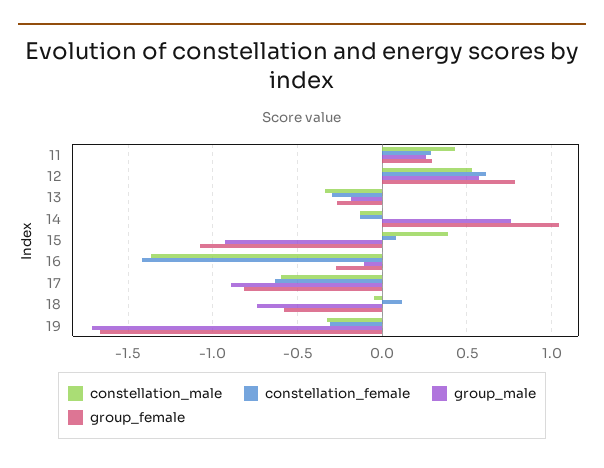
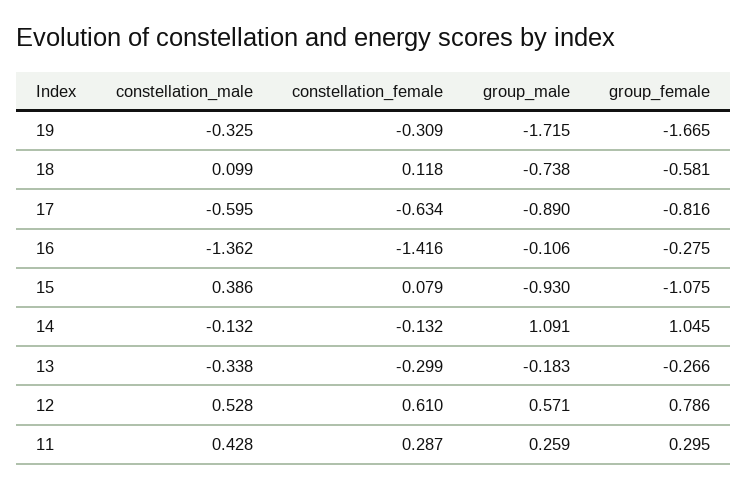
  {
    "constellation_male": {
      "11": 0.428,
      "12": 0.528,
      "13": -0.338,
      "14": -0.132,
      "15": 0.386,
      "16": -1.362,
      "17": -0.595,
-     "18": -0.05,
+     "18": 0.099,
      "19": -0.325
    },
    "constellation_female": {
      "11": 0.287,
      "12": 0.61,
      "13": -0.299,
      "14": -0.132,
      "15": 0.079,
      "16": -1.416,
      "17": -0.634,
      "18": 0.118,
      "19": -0.309
    },
    "group_male": {
      "11": 0.259,
      "12": 0.571,
      "13": -0.183,
-     "14": 0.75,
+     "14": 1.091,
      "15": -0.93,
      "16": -0.106,
      "17": -0.89,
      "18": -0.738,
      "19": -1.715
    },
    "group_female": {
      "11": 0.295,
      "12": 0.786,
      "13": -0.266,
      "14": 1.045,
      "15": -1.075,
      "16": -0.275,
      "17": -0.816,
      "18": -0.581,
      "19": -1.665
    }
  }

